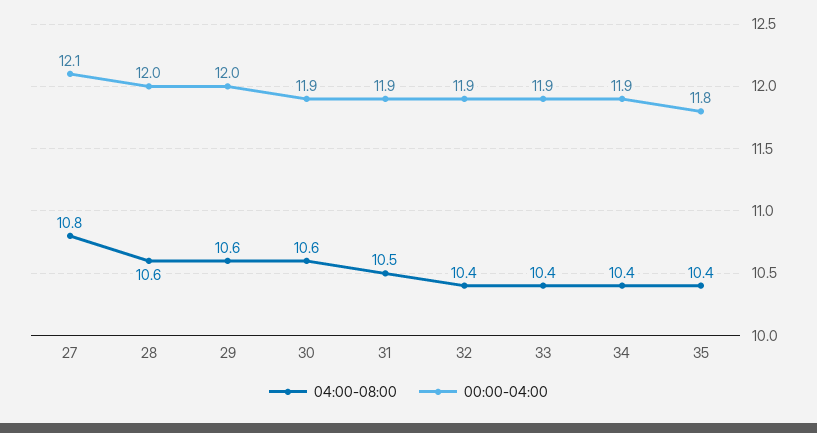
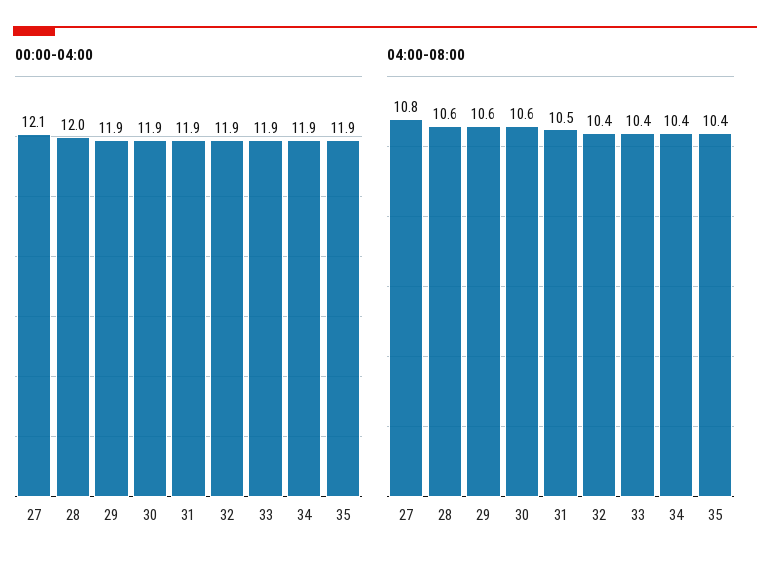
  {
    "04:00-08:00": {
      "27": 10.8,
      "28": 10.6,
      "29": 10.6,
      "30": 10.6,
      "31": 10.5,
      "32": 10.4,
      "33": 10.4,
      "34": 10.4,
      "35": 10.4
    },
    "00:00-04:00": {
      "27": 12.1,
      "28": 12,
-     "29": 12,
+     "29": 11.9,
      "30": 11.9,
      "31": 11.9,
      "32": 11.9,
      "33": 11.9,
      "34": 11.9,
-     "35": 11.8
+     "35": 11.9
    }
  }

